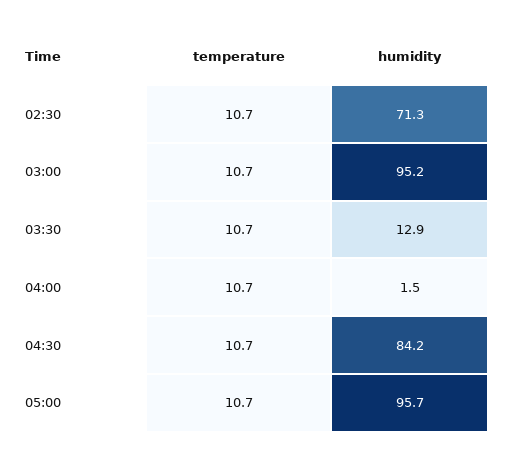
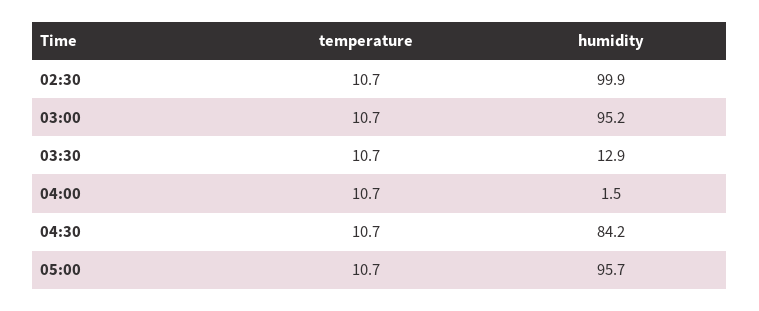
  {
    "temperature": {
      "02:30": 10.7,
      "03:00": 10.7,
      "03:30": 10.7,
      "04:00": 10.7,
      "04:30": 10.7,
      "05:00": 10.7
    },
    "humidity": {
-     "02:30": 71.3,
+     "02:30": 99.9,
      "03:00": 95.2,
      "03:30": 12.9,
      "04:00": 1.5,
      "04:30": 84.2,
      "05:00": 95.7
    }
  }

